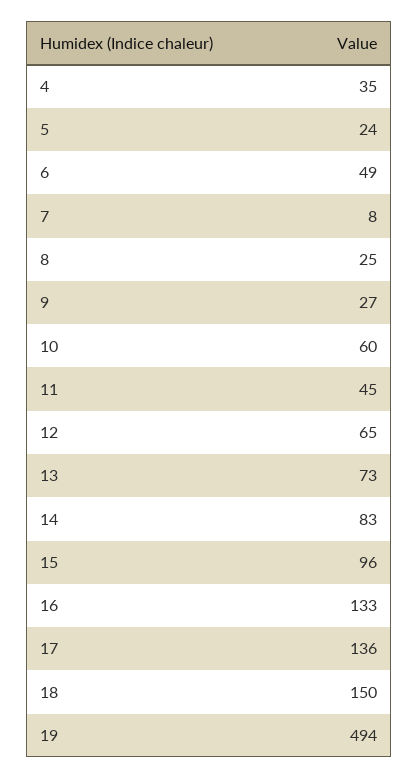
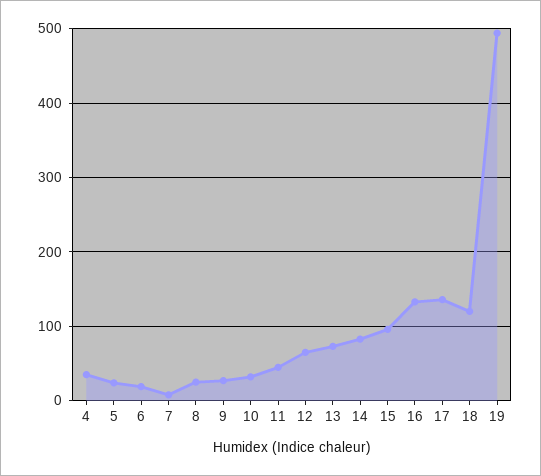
  {
    "4": 35,
    "5": 24,
-   "6": 49,
+   "6": 20,
    "7": 8,
    "8": 25,
    "9": 27,
-   "10": 60,
+   "10": 30,
    "11": 45,
    "12": 65,
    "13": 73,
    "14": 83,
    "15": 96,
    "16": 133,
    "17": 136,
-   "18": 150,
+   "18": 120,
    "19": 494
  }

